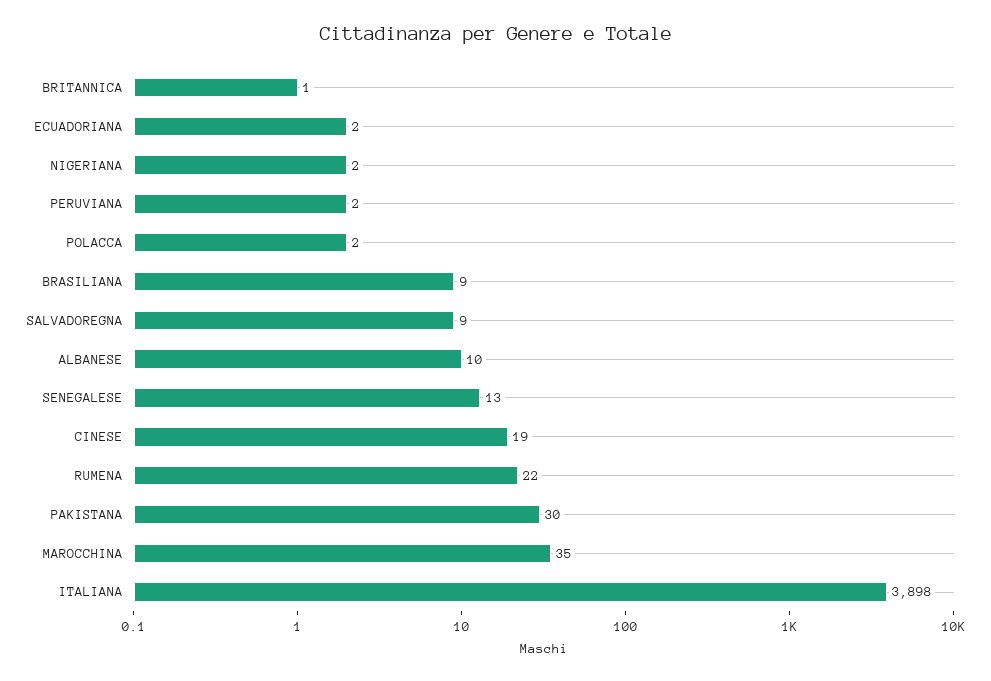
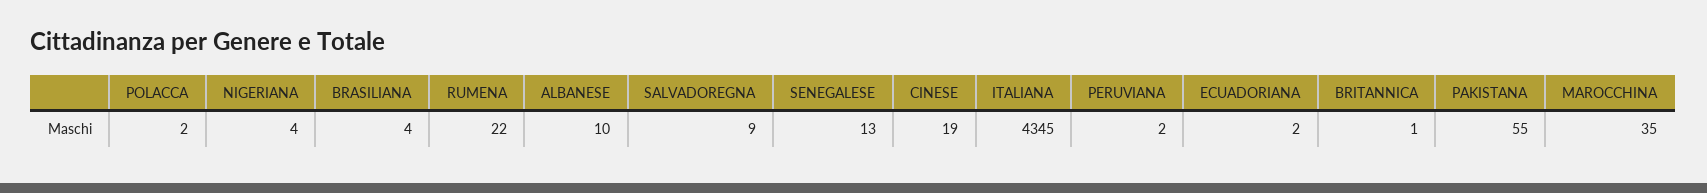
  {
    "BRITANNICA": 1,
    "ECUADORIANA": 2,
-   "NIGERIANA": 2,
+   "NIGERIANA": 4,
    "PERUVIANA": 2,
    "POLACCA": 2,
-   "BRASILIANA": 9,
+   "BRASILIANA": 4,
    "SALVADOREGNA": 9,
    "ALBANESE": 10,
    "SENEGALESE": 13,
    "CINESE": 19,
    "RUMENA": 22,
-   "PAKISTANA": 30,
+   "PAKISTANA": 55,
    "MAROCCHINA": 35,
-   "ITALIANA": 3898
+   "ITALIANA": 4345
  }

